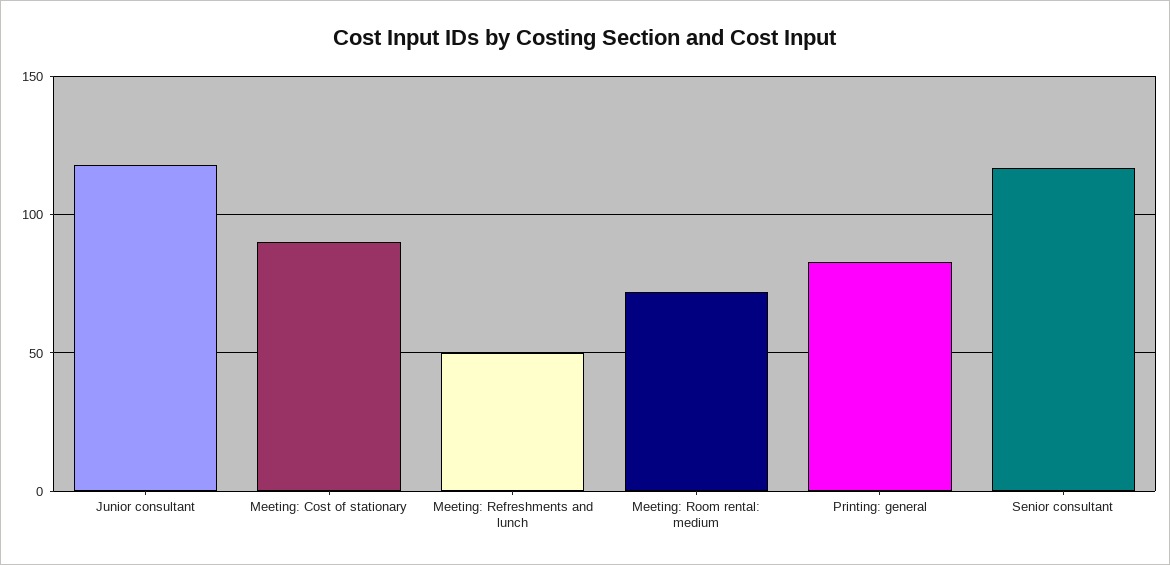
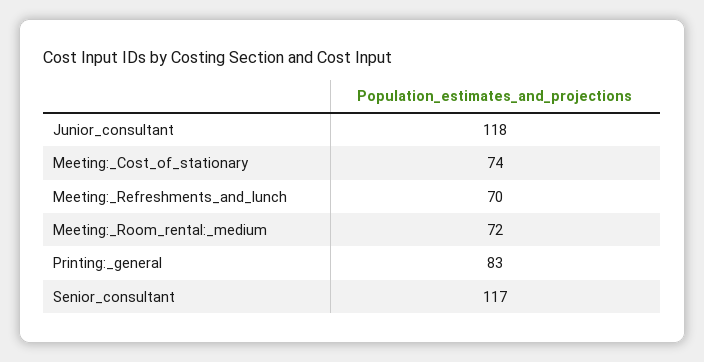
  {
    "Junior consultant": 118,
-   "Meeting: Cost of stationary": 90,
+   "Meeting: Cost of stationary": 74,
-   "Meeting: Refreshments and lunch": 50,
+   "Meeting: Refreshments and lunch": 70,
    "Meeting: Room rental: medium": 72,
    "Printing: general": 83,
    "Senior consultant": 117
  }

